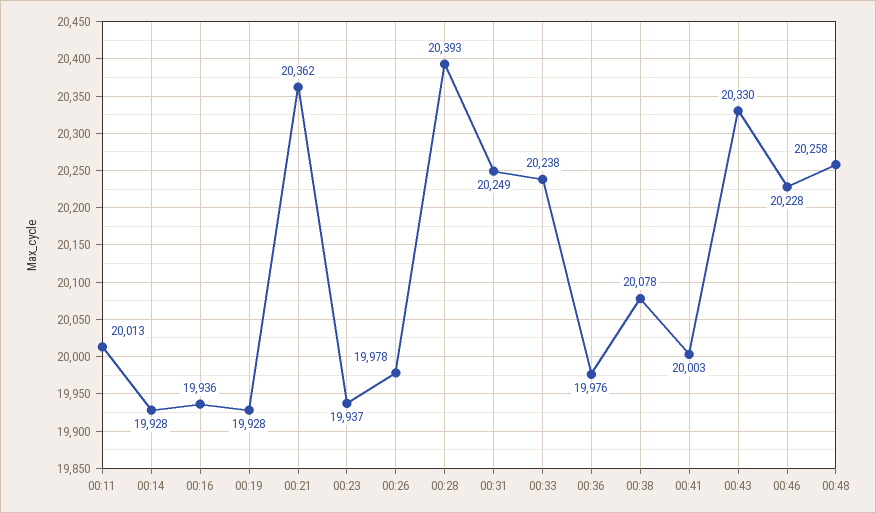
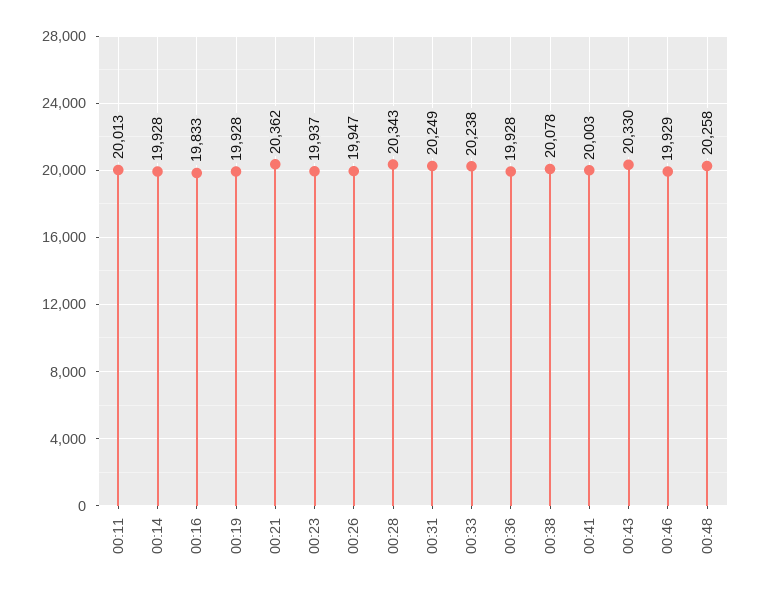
  {
    "00:11": 20013,
    "00:14": 19928,
-   "00:16": 19936,
+   "00:16": 19833,
    "00:19": 19928,
    "00:21": 20362,
    "00:23": 19937,
-   "00:26": 19978,
+   "00:26": 19947,
-   "00:28": 20393,
+   "00:28": 20343,
    "00:31": 20249,
    "00:33": 20238,
-   "00:36": 19976,
+   "00:36": 19928,
    "00:38": 20078,
    "00:41": 20003,
    "00:43": 20330,
-   "00:46": 20228,
+   "00:46": 19929,
    "00:48": 20258
  }

